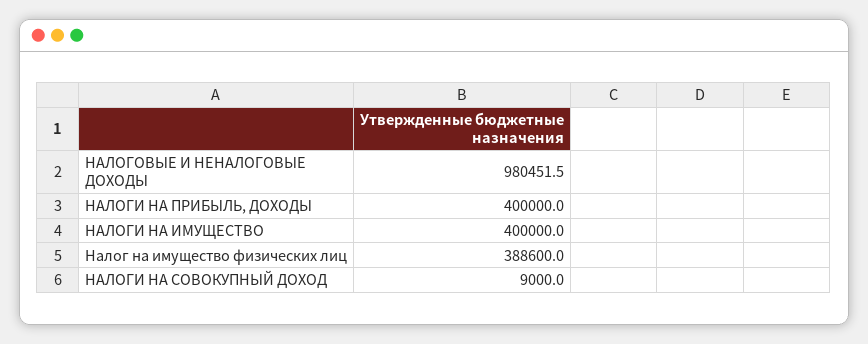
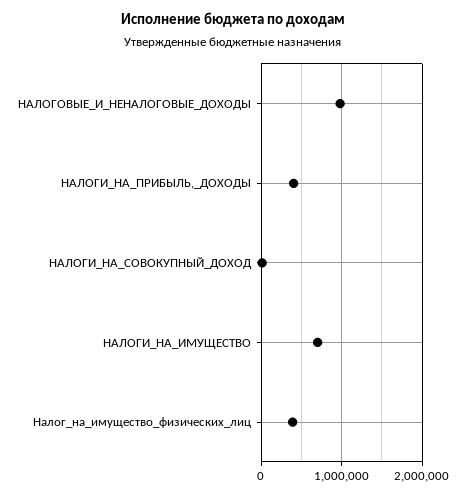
  {
    "НАЛОГОВЫЕ И НЕНАЛОГОВЫЕ ДОХОДЫ": 980451.5,
    "НАЛОГИ НА ПРИБЫЛЬ, ДОХОДЫ": 400000,
-   "НАЛОГИ НА ИМУЩЕСТВО": 400000,
+   "НАЛОГИ НА ИМУЩЕСТВО": 700000,
    "Налог на имущество физических лиц": 388600,
    "НАЛОГИ НА СОВОКУПНЫЙ ДОХОД": 9000
  }

